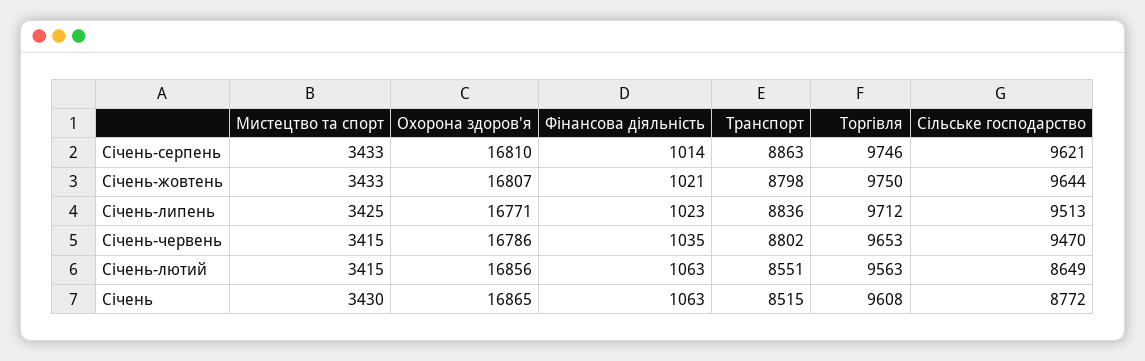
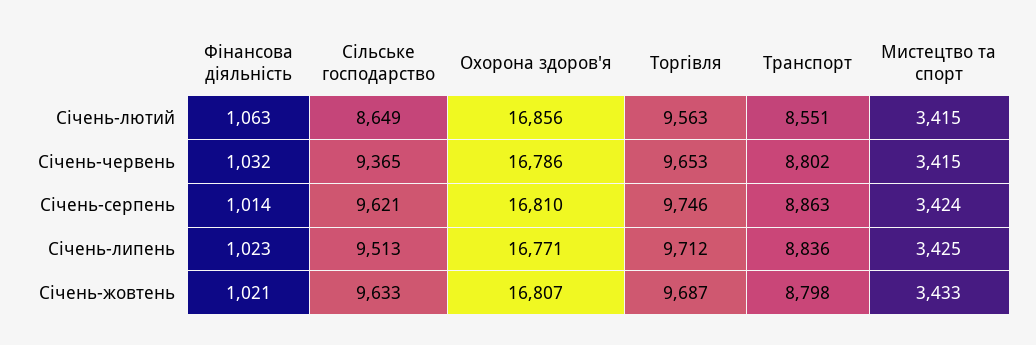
  {
    "Мистецтво та спорт": {
-     "Січень-серпень": 3433,
+     "Січень-серпень": 3424,
      "Січень-жовтень": 3433,
      "Січень-липень": 3425,
      "Січень-червень": 3415,
-     "Січень-лютий": 3415,
+     "Січень-лютий": 3415
-     "Січень": 3430
    },
    "Охорона здоров'я": {
      "Січень-серпень": 16810,
      "Січень-жовтень": 16807,
      "Січень-липень": 16771,
      "Січень-червень": 16786,
-     "Січень-лютий": 16856,
+     "Січень-лютий": 16856
-     "Січень": 16865
    },
    "Фінансова діяльність": {
      "Січень-серпень": 1014,
      "Січень-жовтень": 1021,
      "Січень-липень": 1023,
-     "Січень-червень": 1035,
+     "Січень-червень": 1032,
-     "Січень-лютий": 1063,
+     "Січень-лютий": 1063
-     "Січень": 1063
    },
    "Транспорт": {
      "Січень-серпень": 8863,
      "Січень-жовтень": 8798,
      "Січень-липень": 8836,
      "Січень-червень": 8802,
-     "Січень-лютий": 8551,
+     "Січень-лютий": 8551
-     "Січень": 8515
    },
    "Торгівля": {
      "Січень-серпень": 9746,
-     "Січень-жовтень": 9750,
+     "Січень-жовтень": 9687,
      "Січень-липень": 9712,
      "Січень-червень": 9653,
-     "Січень-лютий": 9563,
+     "Січень-лютий": 9563
-     "Січень": 9608
    },
    "Сільське господарство": {
      "Січень-серпень": 9621,
-     "Січень-жовтень": 9644,
+     "Січень-жовтень": 9633,
      "Січень-липень": 9513,
-     "Січень-червень": 9470,
+     "Січень-червень": 9365,
-     "Січень-лютий": 8649,
+     "Січень-лютий": 8649
-     "Січень": 8772
    }
  }

